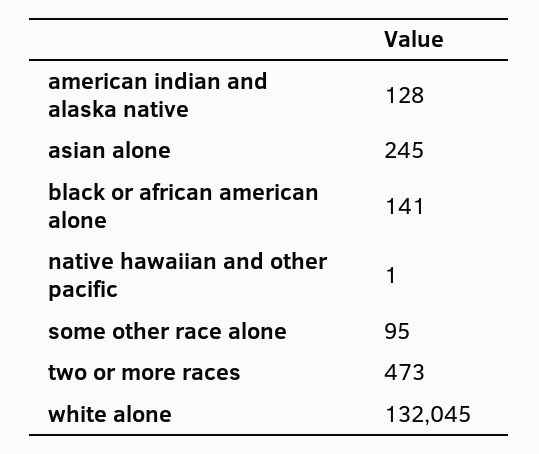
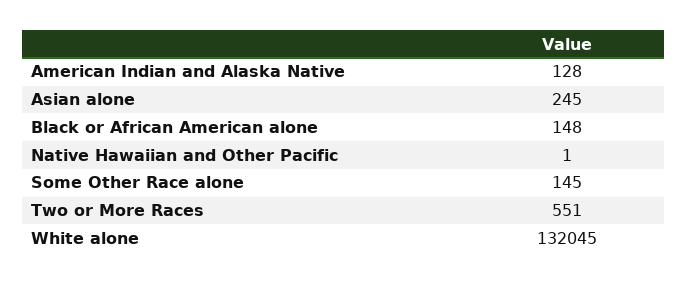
  {
    "american indian and alaska native": 128,
    "asian alone": 245,
-   "black or african american alone": 141,
+   "black or african american alone": 148,
    "native hawaiian and other pacific": 1,
-   "some other race alone": 95,
+   "some other race alone": 145,
-   "two or more races": 473,
+   "two or more races": 551,
    "white alone": 132045
  }

